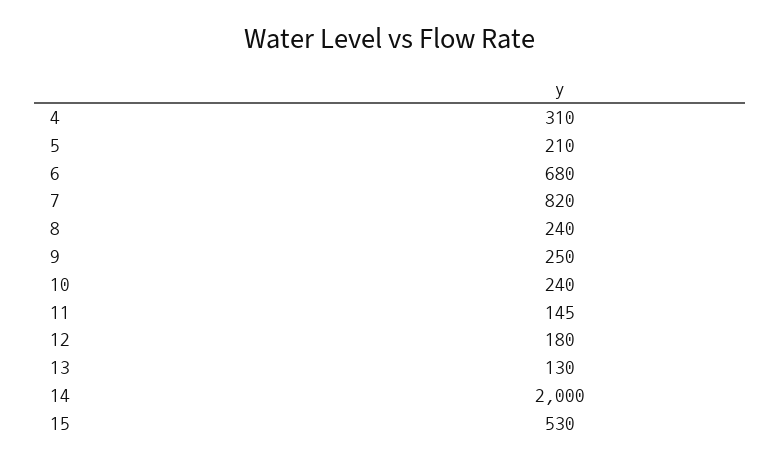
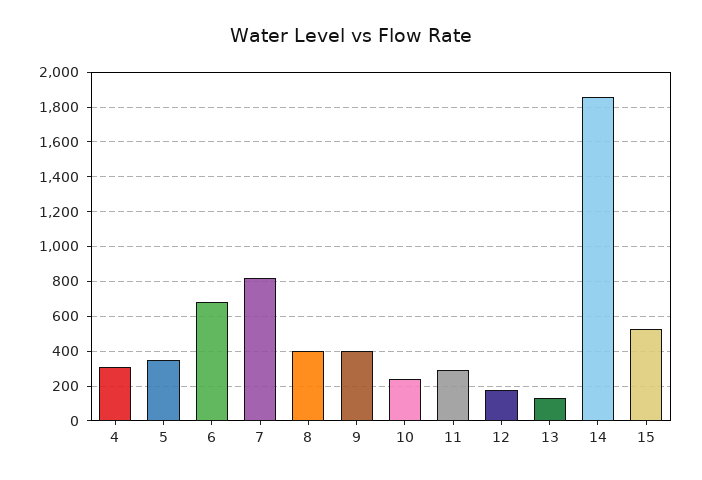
  {
    "4": 310,
-   "5": 210,
+   "5": 350,
    "6": 680,
    "7": 820,
-   "8": 240,
+   "8": 400,
-   "9": 250,
+   "9": 400,
    "10": 240,
-   "11": 145,
+   "11": 300,
    "12": 180,
    "13": 130,
-   "14": 2000,
+   "14": 1850,
    "15": 530
  }

